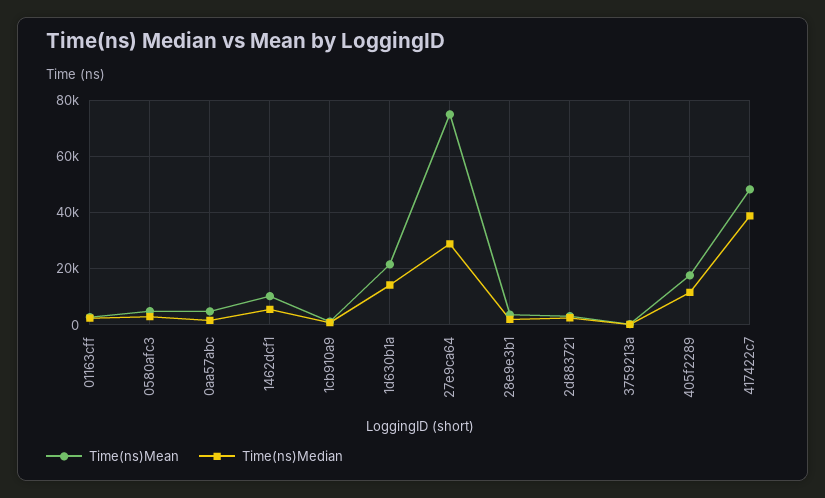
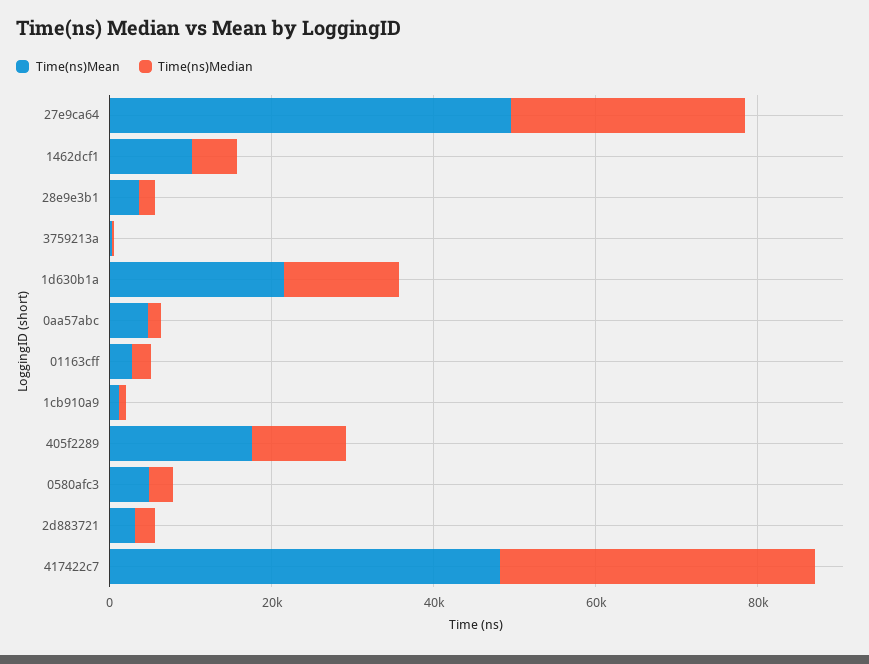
  {
    "Time(ns)Mean": {
      "01163cff": 2500,
      "0580afc3": 5000,
      "0aa57abc": 5000,
      "1462dcf1": 10000,
      "1cb910a9": 0,
      "1d630b1a": 22500,
-     "27e9ca64": 75000,
+     "27e9ca64": 50000,
      "28e9e3b1": 2500,
      "2d883721": 2500,
      "3759213a": 0,
      "405f2289": 17500,
      "417422c7": 47500
    },
    "Time(ns)Median": {
      "01163cff": 2500,
      "0580afc3": 2500,
      "0aa57abc": 2500,
      "1462dcf1": 5000,
      "1cb910a9": 0,
      "1d630b1a": 15000,
      "27e9ca64": 30000,
      "28e9e3b1": 2500,
      "2d883721": 2500,
      "3759213a": 0,
      "405f2289": 12500,
      "417422c7": 40000
    }
  }

